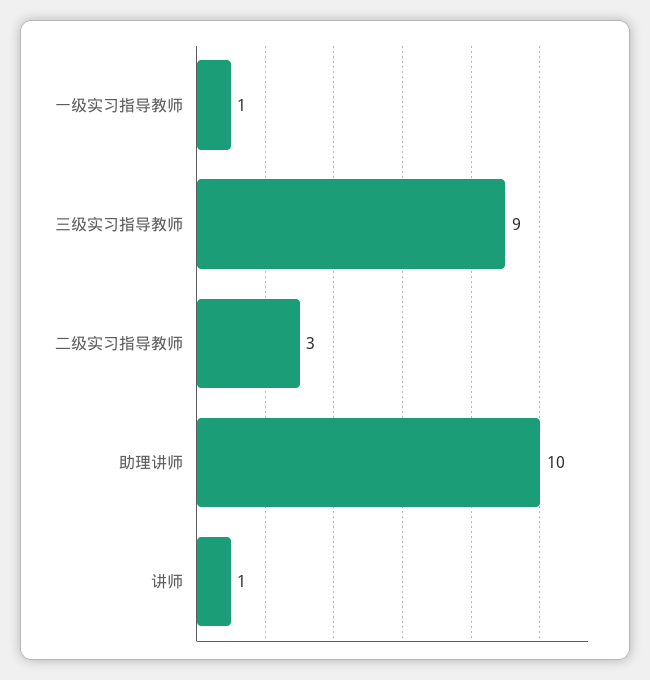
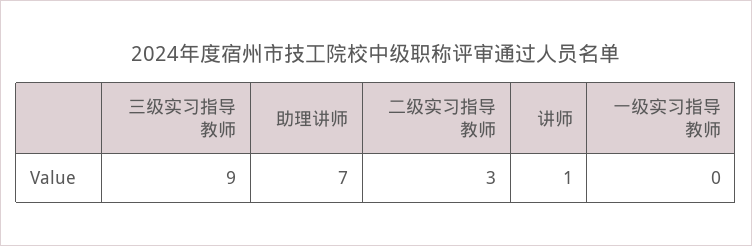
  {
-   "一级实习指导教师": 1,
+   "一级实习指导教师": 0,
    "三级实习指导教师": 9,
    "二级实习指导教师": 3,
-   "助理讲师": 10,
+   "助理讲师": 7,
    "讲师": 1
  }

